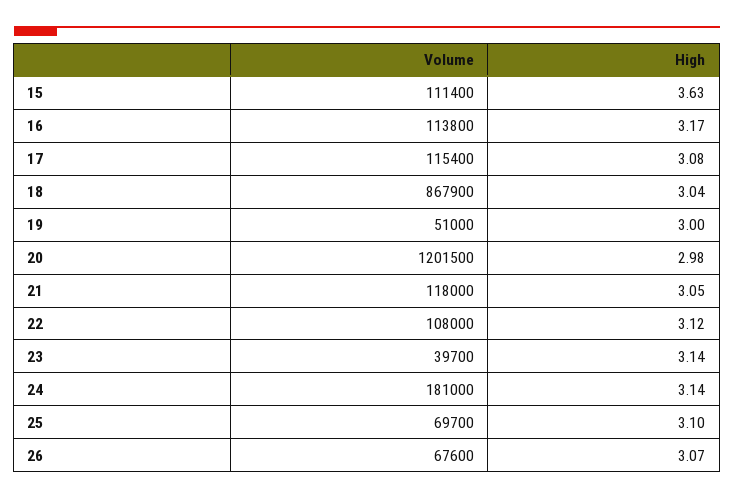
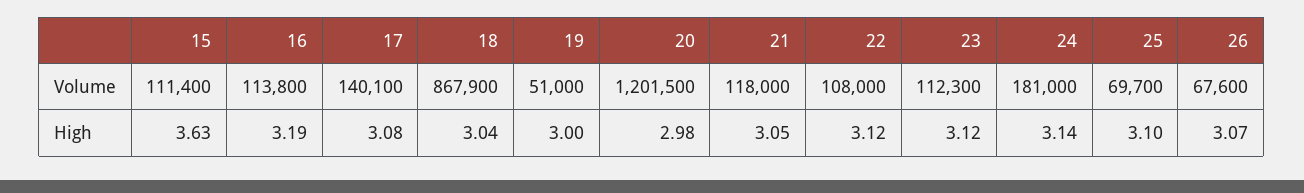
  {
    "Volume": {
      "15": 111400,
      "16": 113800,
-     "17": 115400,
+     "17": 140100,
      "18": 867900,
      "19": 51000,
      "20": 1201500,
      "21": 118000,
      "22": 108000,
-     "23": 39700,
+     "23": 112300,
      "24": 181000,
      "25": 69700,
      "26": 67600
    },
    "High": {
      "15": 3.63,
-     "16": 3.17,
+     "16": 3.19,
      "17": 3.08,
      "18": 3.04,
      "19": 3,
      "20": 2.98,
      "21": 3.05,
      "22": 3.12,
-     "23": 3.14,
+     "23": 3.12,
      "24": 3.14,
      "25": 3.1,
      "26": 3.07
    }
  }

